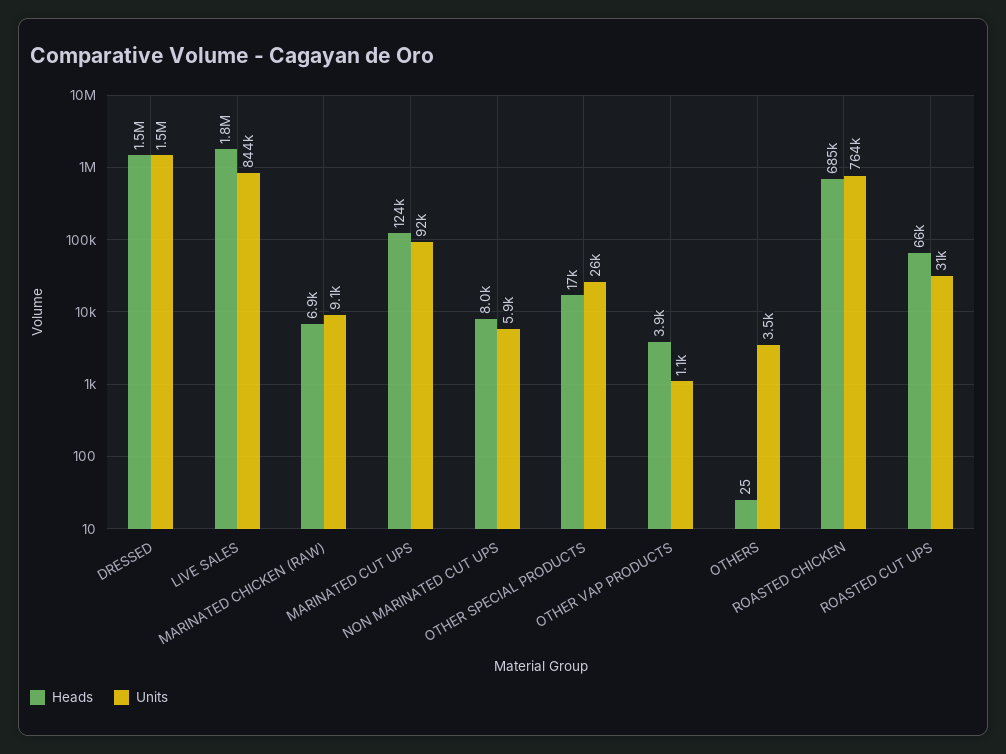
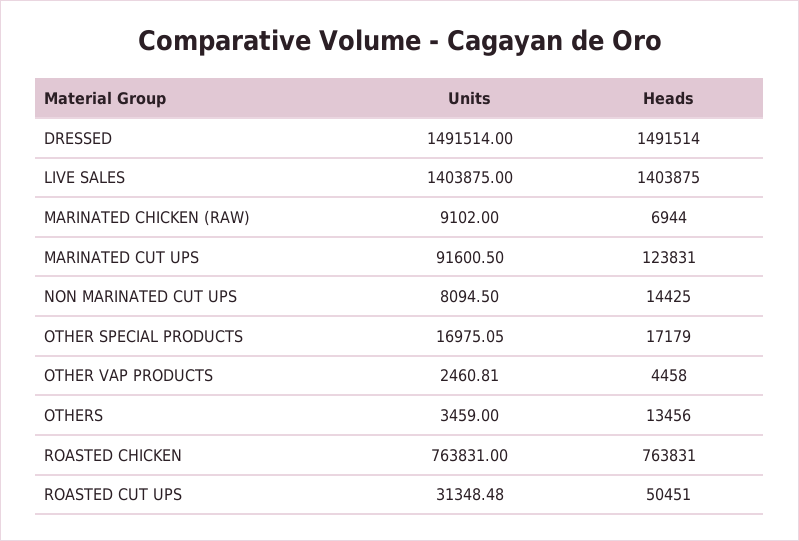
  {
    "Heads": {
      "DRESSED": 1491514,
-     "LIVE SALES": 1800000,
+     "LIVE SALES": 1403875,
      "MARINATED CHICKEN (RAW)": 6944,
      "MARINATED CUT UPS": 123831,
-     "NON MARINATED CUT UPS": 8000,
+     "NON MARINATED CUT UPS": 14425,
      "OTHER SPECIAL PRODUCTS": 17179,
-     "OTHER VAP PRODUCTS": 3900,
+     "OTHER VAP PRODUCTS": 4458,
-     "OTHERS": 25,
+     "OTHERS": 13456,
-     "ROASTED CHICKEN": 685000,
+     "ROASTED CHICKEN": 763831,
-     "ROASTED CUT UPS": 66000
+     "ROASTED CUT UPS": 50451
    },
    "Units": {
      "DRESSED": 1491514,
-     "LIVE SALES": 844000,
+     "LIVE SALES": 1403875,
      "MARINATED CHICKEN (RAW)": 9102,
      "MARINATED CUT UPS": 91600.5,
-     "NON MARINATED CUT UPS": 5900,
+     "NON MARINATED CUT UPS": 8094.5,
-     "OTHER SPECIAL PRODUCTS": 26000,
+     "OTHER SPECIAL PRODUCTS": 16975.05,
-     "OTHER VAP PRODUCTS": 1100,
+     "OTHER VAP PRODUCTS": 2460.81,
      "OTHERS": 3459,
      "ROASTED CHICKEN": 763831,
      "ROASTED CUT UPS": 31348.48
    }
  }

